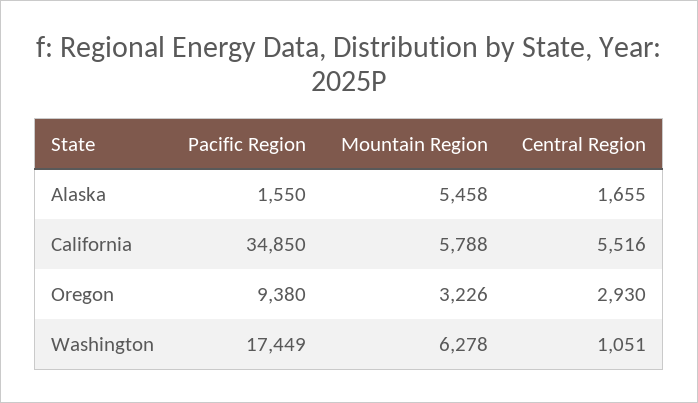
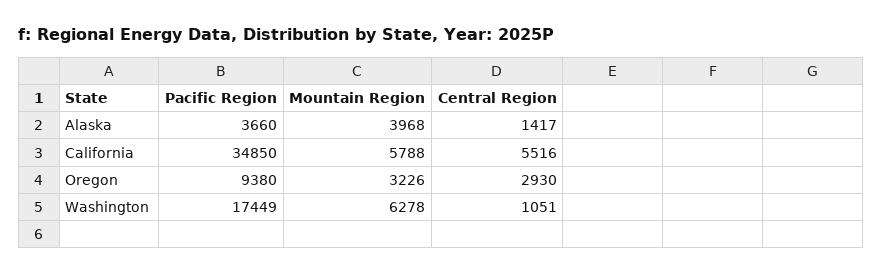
  {
    "Pacific Region": {
-     "Alaska": 1550,
+     "Alaska": 3660,
      "California": 34850,
      "Oregon": 9380,
      "Washington": 17449
    },
    "Mountain Region": {
-     "Alaska": 5458,
+     "Alaska": 3968,
      "California": 5788,
      "Oregon": 3226,
      "Washington": 6278
    },
    "Central Region": {
-     "Alaska": 1655,
+     "Alaska": 1417,
      "California": 5516,
      "Oregon": 2930,
      "Washington": 1051
    }
  }

